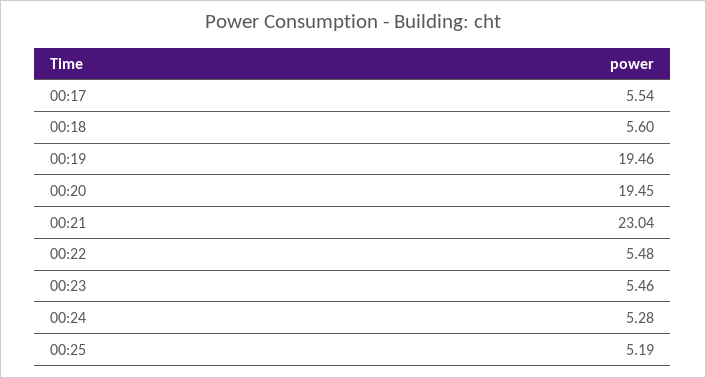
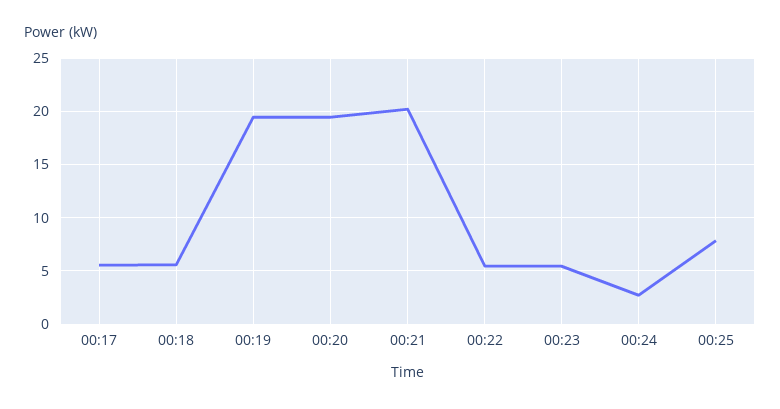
  {
    "00:17": 5.54,
    "00:18": 5.6,
    "00:19": 19.46,
    "00:20": 19.45,
-   "00:21": 23.04,
+   "00:21": 20,
    "00:22": 5.48,
    "00:23": 5.46,
-   "00:24": 5.28,
+   "00:24": 3,
-   "00:25": 5.19
+   "00:25": 8
  }

